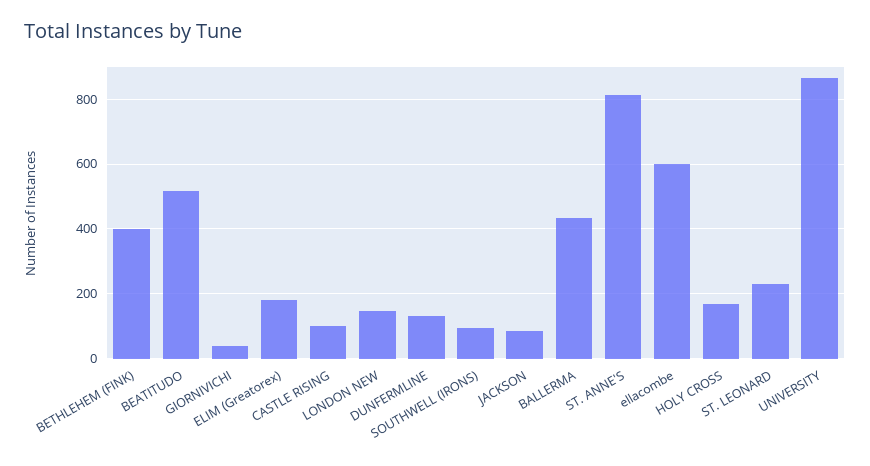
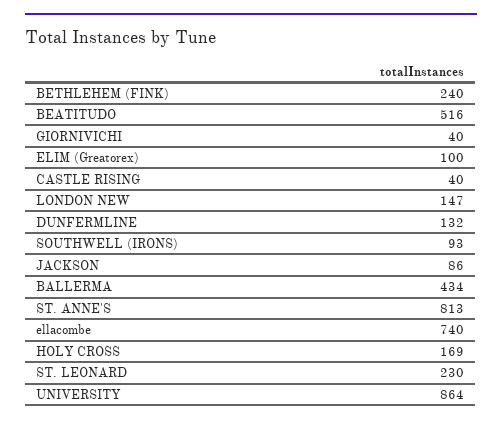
  {
-   "BETHLEHEM (FINK)": 400,
+   "BETHLEHEM (FINK)": 240,
    "BEATITUDO": 516,
    "GIORNIVICHI": 40,
-   "ELIM (Greatorex)": 180,
+   "ELIM (Greatorex)": 100,
-   "CASTLE RISING": 100,
+   "CASTLE RISING": 40,
    "LONDON NEW": 147,
    "DUNFERMLINE": 132,
    "SOUTHWELL (IRONS)": 93,
    "JACKSON": 86,
    "BALLERMA": 434,
    "ST. ANNE'S": 813,
-   "ellacombe": 600,
+   "ellacombe": 740,
    "HOLY CROSS": 169,
    "ST. LEONARD": 230,
    "UNIVERSITY": 864
  }

